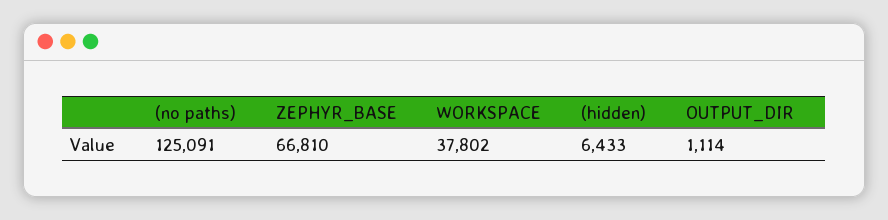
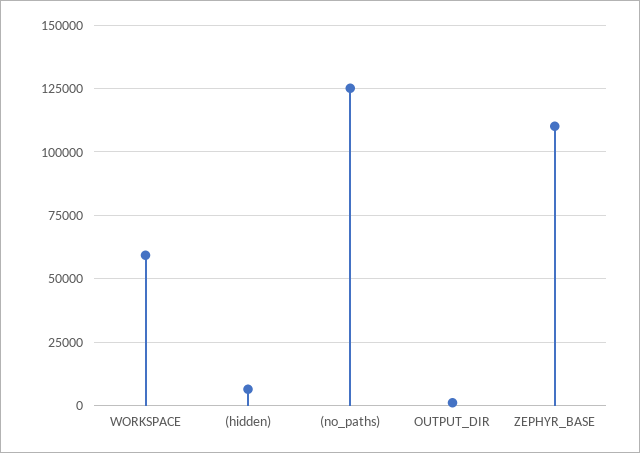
  {
    "(no paths)": 125091,
-   "ZEPHYR_BASE": 66810,
+   "ZEPHYR_BASE": 110000,
-   "WORKSPACE": 37802,
+   "WORKSPACE": 60000,
    "(hidden)": 6433,
    "OUTPUT_DIR": 1114
  }

